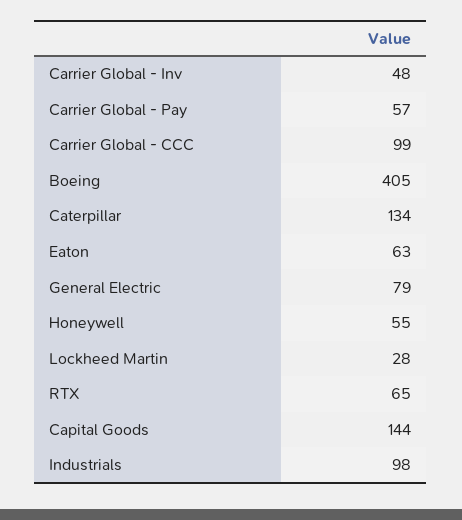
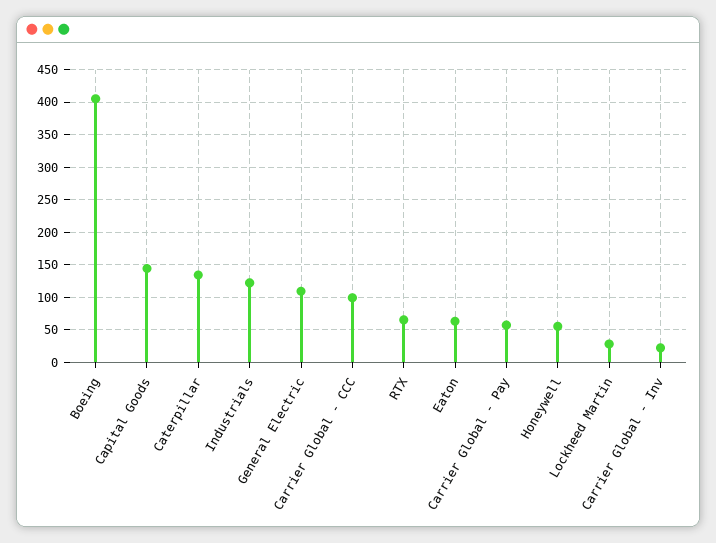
  {
-   "Carrier Global - Inv": 48,
+   "Carrier Global - Inv": 20,
    "Carrier Global - Pay": 57,
    "Carrier Global - CCC": 99,
    "Boeing": 405,
    "Caterpillar": 134,
    "Eaton": 63,
-   "General Electric": 79,
+   "General Electric": 110,
    "Honeywell": 55,
    "Lockheed Martin": 28,
    "RTX": 65,
    "Capital Goods": 144,
-   "Industrials": 98
+   "Industrials": 120
  }

